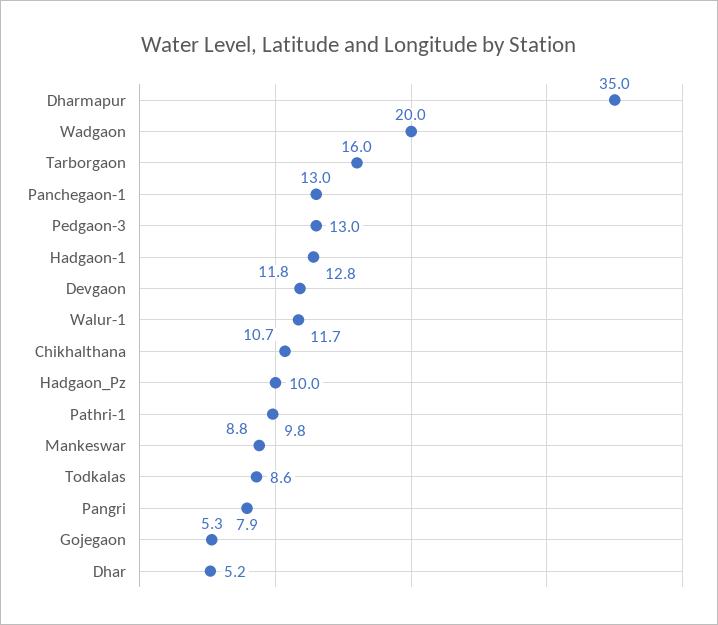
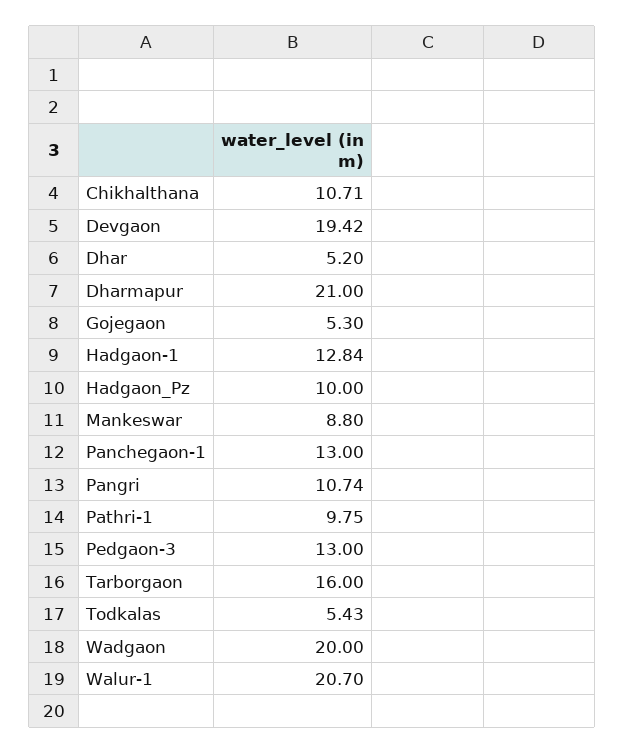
  {
-   "Dharmapur": 35,
+   "Dharmapur": 21,
    "Wadgaon": 20,
    "Tarborgaon": 16,
    "Panchegaon-1": 13,
    "Pedgaon-3": 13,
    "Hadgaon-1": 12.84,
-   "Devgaon": 11.8,
+   "Devgaon": 19.42,
-   "Walur-1": 11.7,
+   "Walur-1": 20.7,
    "Chikhalthana": 10.71,
    "Hadgaon_Pz": 10,
    "Pathri-1": 9.75,
    "Mankeswar": 8.8,
-   "Todkalas": 8.6,
+   "Todkalas": 5.43,
-   "Pangri": 7.9,
+   "Pangri": 10.74,
    "Gojegaon": 5.3,
    "Dhar": 5.2
  }

